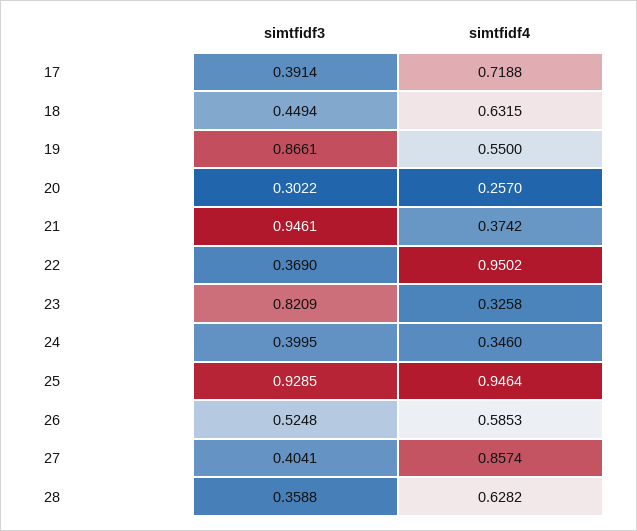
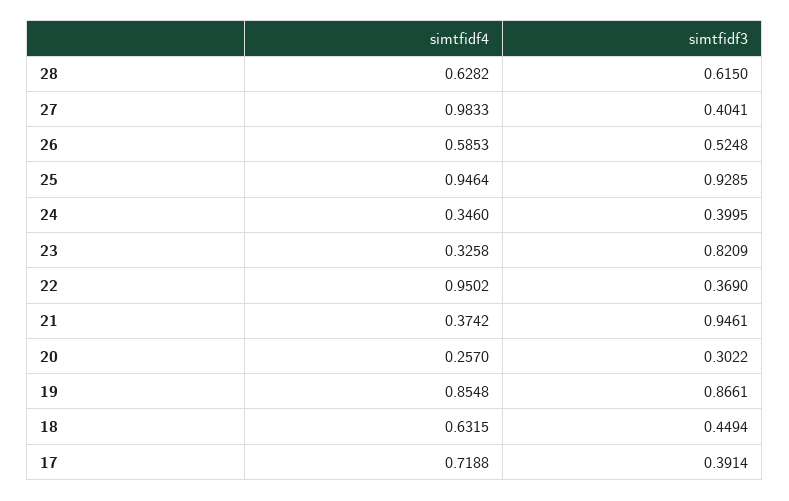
  {
    "simtfidf3": {
      "17": 0.3914,
      "18": 0.4494,
      "19": 0.8661,
      "20": 0.3022,
      "21": 0.9461,
      "22": 0.369,
      "23": 0.8209,
      "24": 0.3995,
      "25": 0.9285,
      "26": 0.5248,
      "27": 0.4041,
-     "28": 0.3588
+     "28": 0.615
    },
    "simtfidf4": {
      "17": 0.7188,
      "18": 0.6315,
-     "19": 0.55,
+     "19": 0.8548,
      "20": 0.257,
      "21": 0.3742,
      "22": 0.9502,
      "23": 0.3258,
      "24": 0.346,
      "25": 0.9464,
      "26": 0.5853,
-     "27": 0.8574,
+     "27": 0.9833,
      "28": 0.6282
    }
  }

